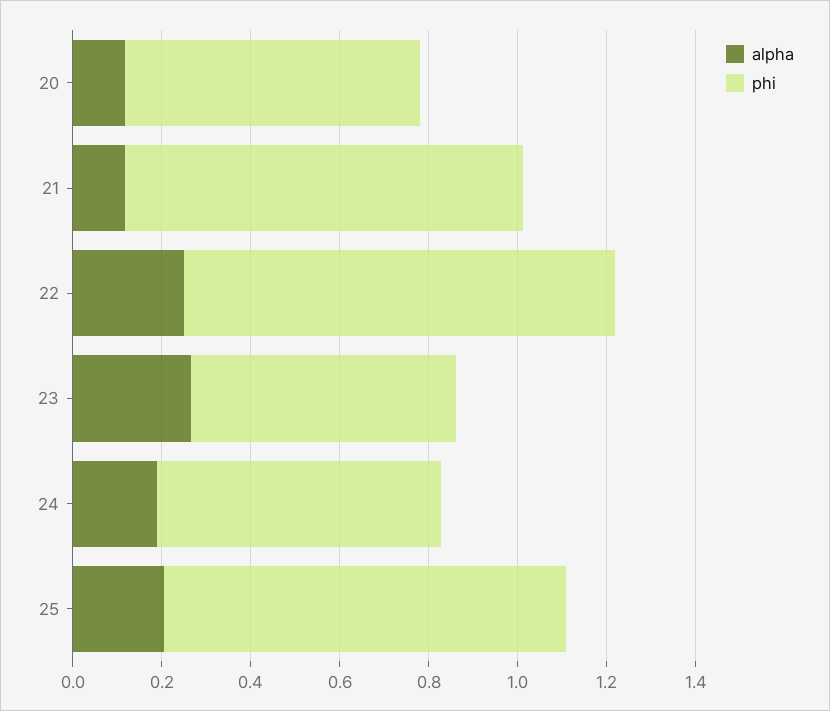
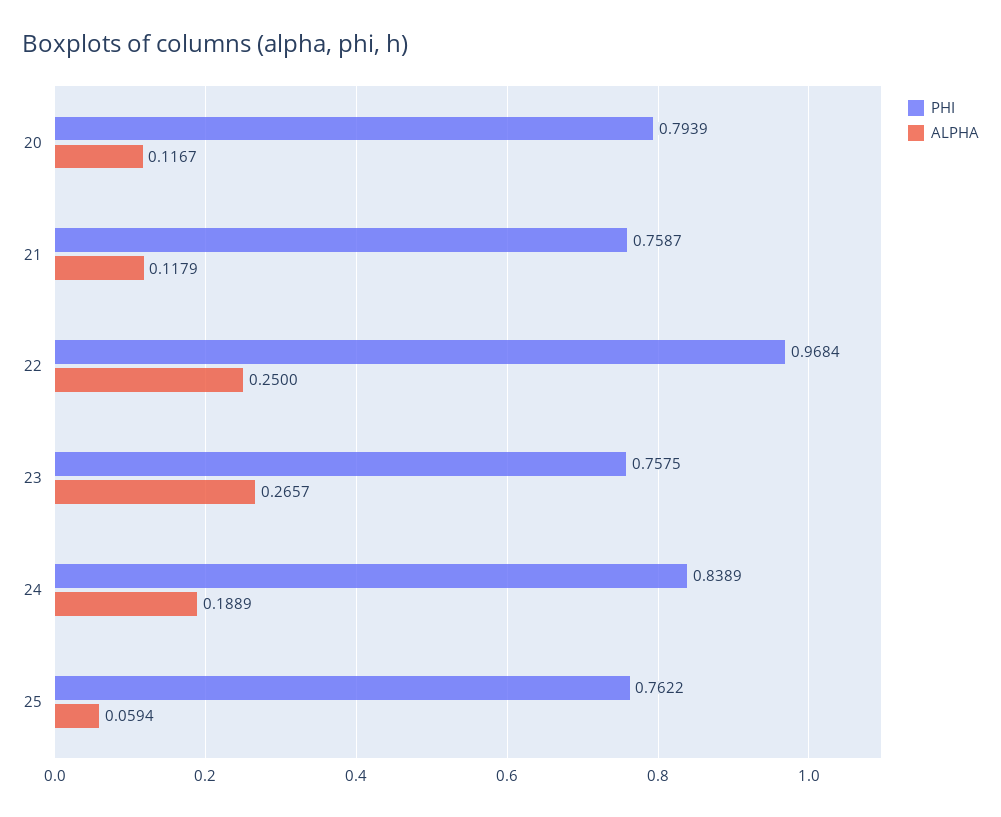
  {
    "alpha": {
      "20": 0.1167,
      "21": 0.1179,
      "22": 0.25,
      "23": 0.2657,
      "24": 0.1889,
-     "25": 0.2
+     "25": 0.0594
    },
    "phi": {
-     "20": 0.65,
+     "20": 0.7939,
-     "21": 0.9,
+     "21": 0.7587,
      "22": 0.9684,
-     "23": 0.6,
+     "23": 0.7575,
-     "24": 0.65,
+     "24": 0.8389,
-     "25": 0.9
+     "25": 0.7622
    }
  }

